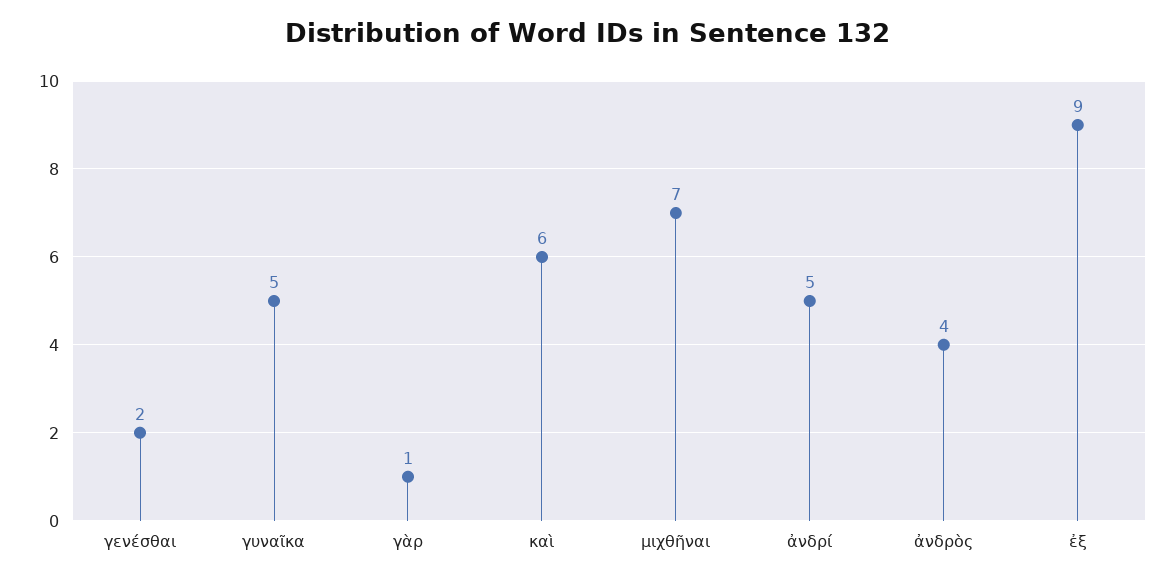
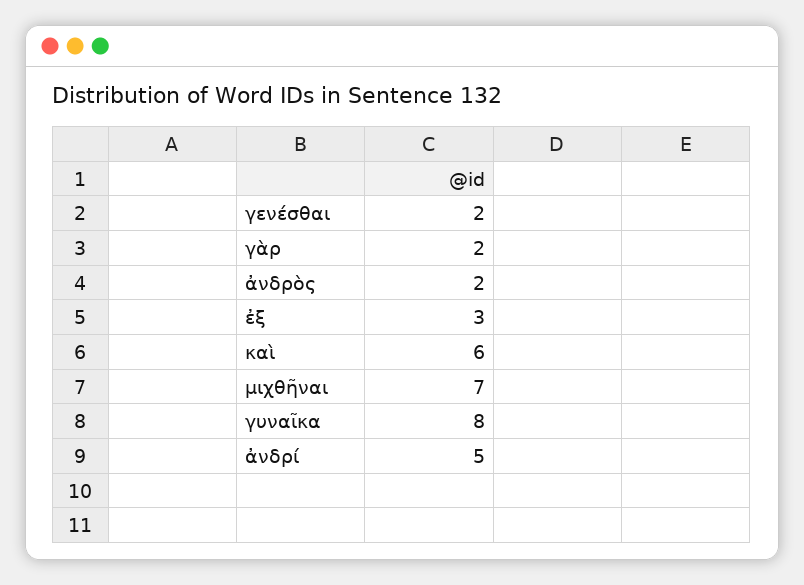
  {
    "γενέσθαι": 2,
-   "γυναῖκα": 5,
+   "γυναῖκα": 8,
-   "γὰρ": 1,
+   "γὰρ": 2,
    "καὶ": 6,
    "μιχθῆναι": 7,
    "ἀνδρί": 5,
-   "ἀνδρὸς": 4,
+   "ἀνδρὸς": 2,
-   "ἐξ": 9
+   "ἐξ": 3
  }

